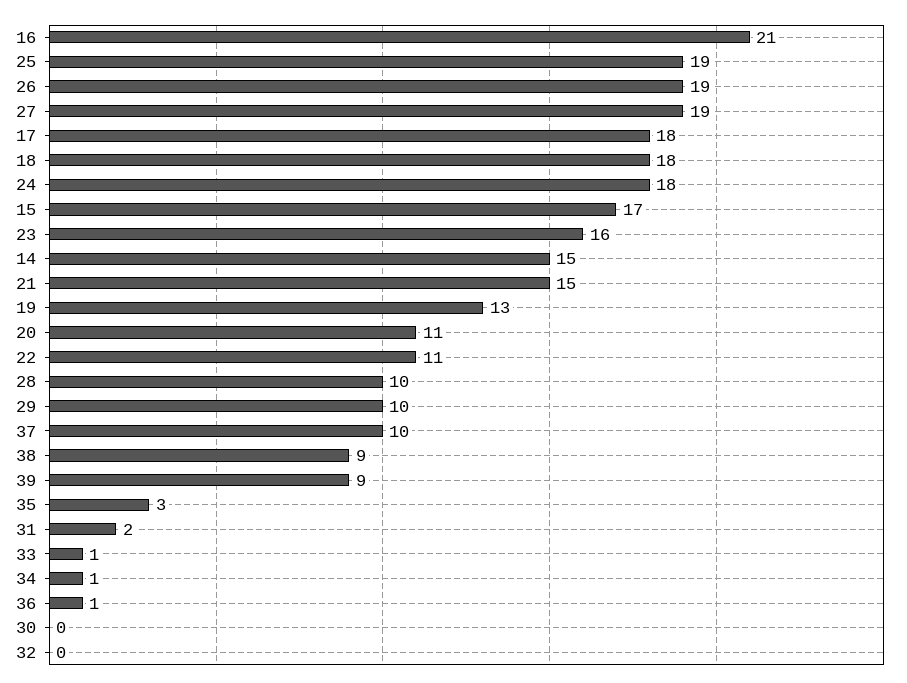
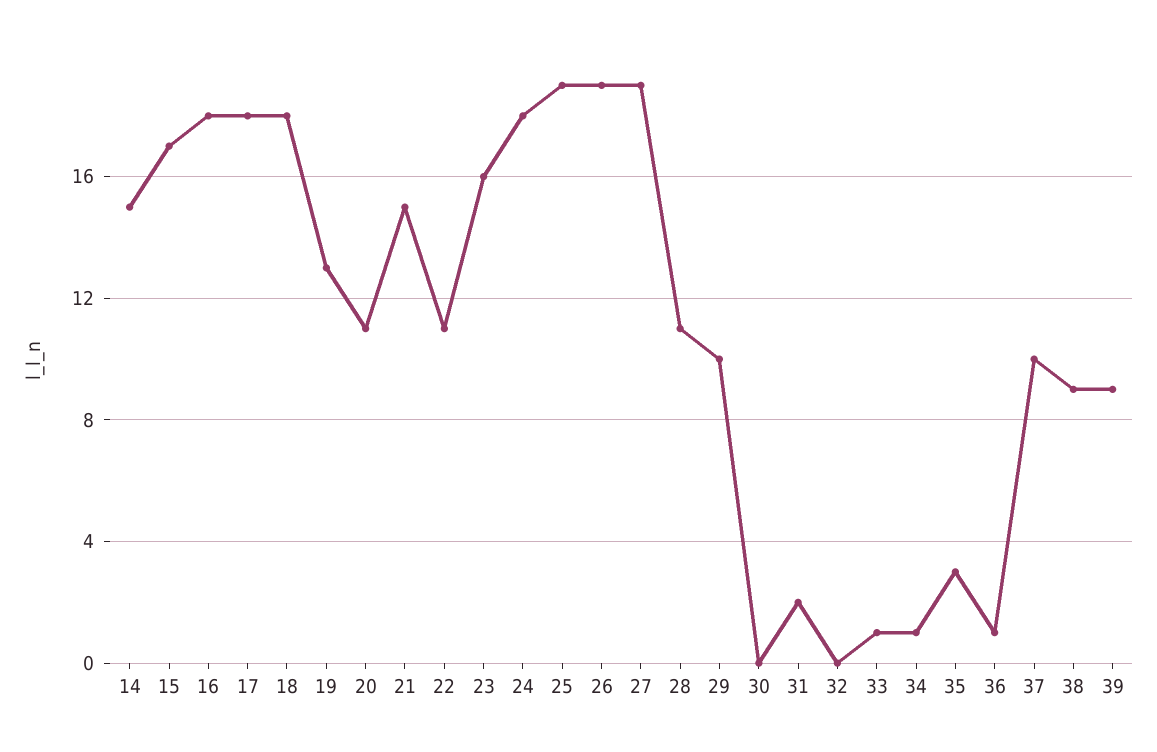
  {
-   "16": 21,
+   "16": 18,
    "25": 19,
    "26": 19,
    "27": 19,
    "17": 18,
    "18": 18,
    "24": 18,
    "15": 17,
    "23": 16,
    "14": 15,
    "21": 15,
    "19": 13,
    "20": 11,
    "22": 11,
-   "28": 10,
+   "28": 11,
    "29": 10,
    "37": 10,
    "38": 9,
    "39": 9,
    "35": 3,
    "31": 2,
    "33": 1,
    "34": 1,
    "36": 1,
    "30": 0,
    "32": 0
  }

